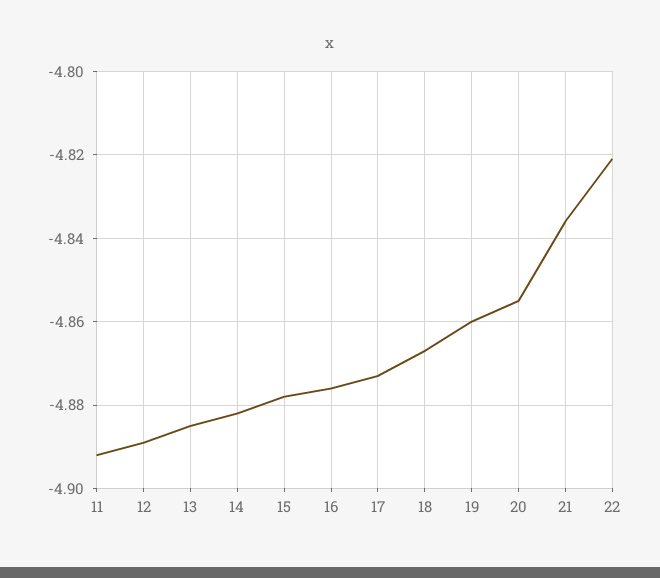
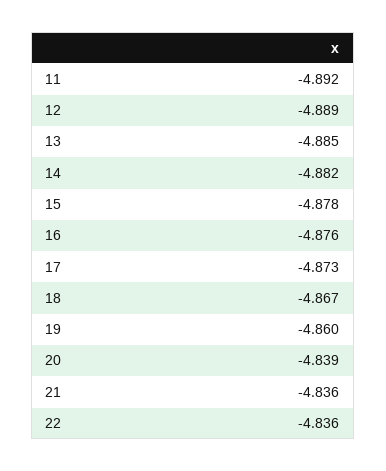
  {
    "11": -4.892,
    "12": -4.889,
    "13": -4.885,
    "14": -4.882,
    "15": -4.878,
    "16": -4.876,
    "17": -4.873,
    "18": -4.867,
    "19": -4.86,
-   "20": -4.855,
+   "20": -4.839,
    "21": -4.836,
-   "22": -4.82
+   "22": -4.836
  }

